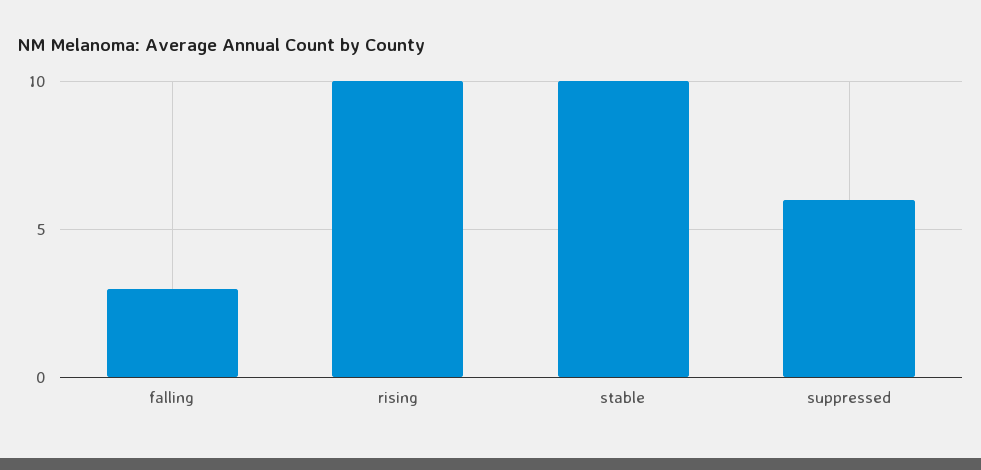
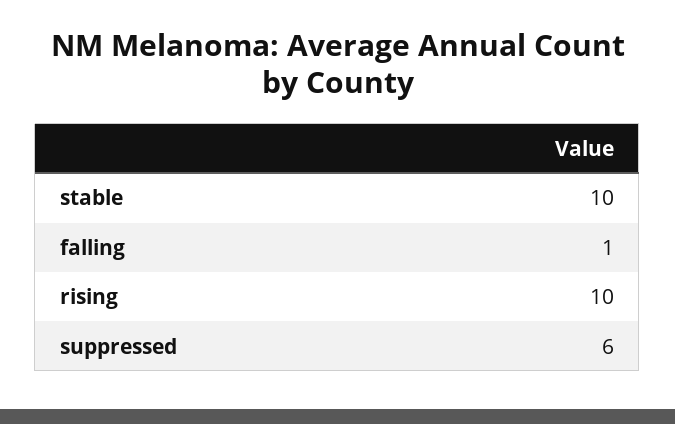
  {
-   "falling": 3,
+   "falling": 1,
    "rising": 10,
    "stable": 10,
    "suppressed": 6
  }

